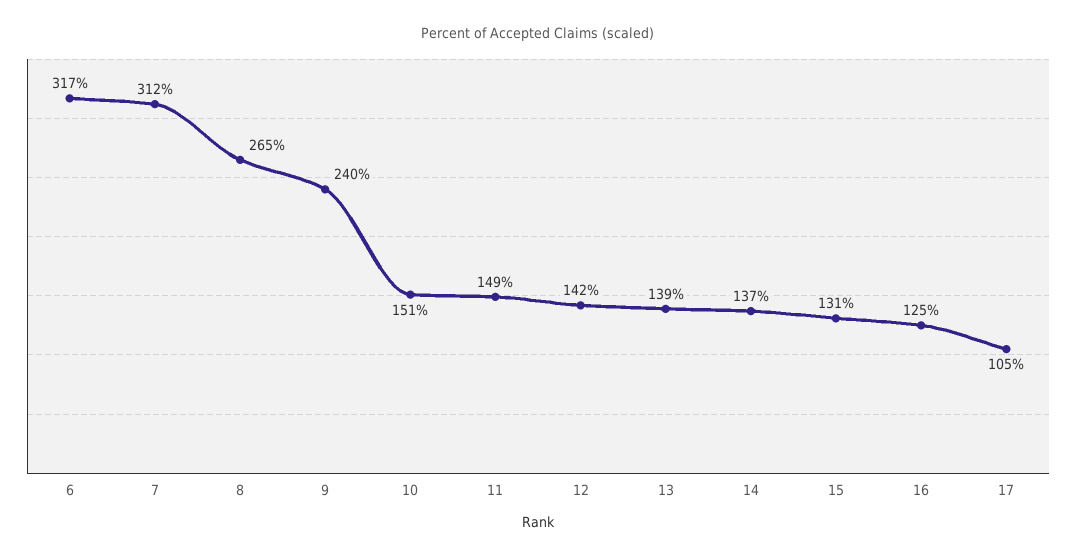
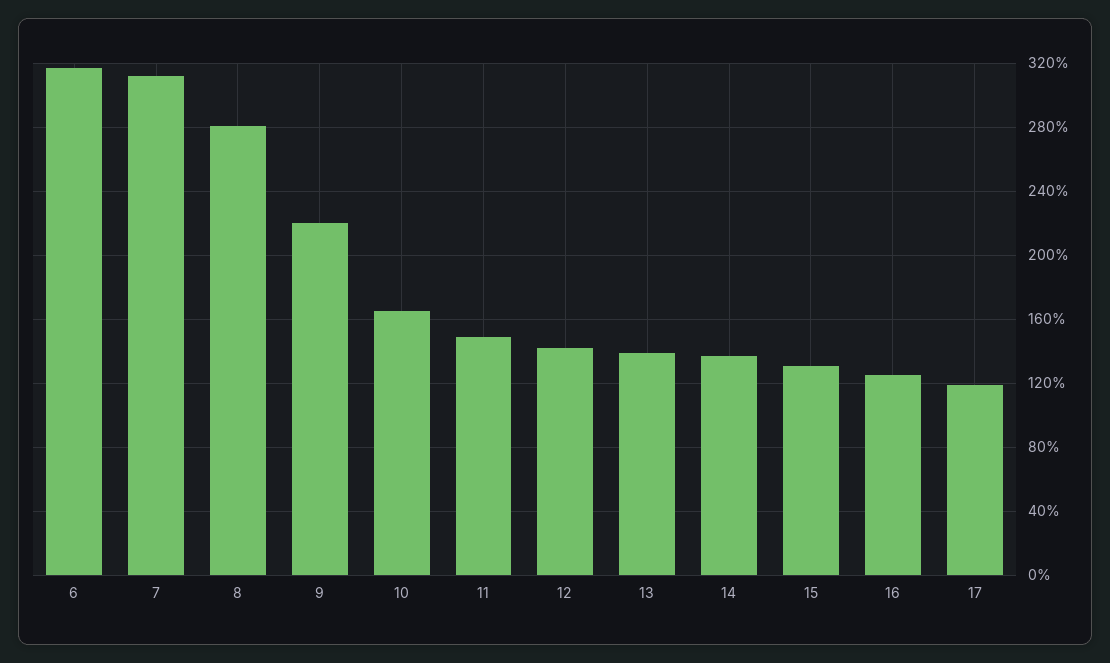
  {
    "6": 317,
    "7": 312,
-   "8": 265,
+   "8": 280,
-   "9": 240,
+   "9": 220,
-   "10": 151,
+   "10": 165,
    "11": 149,
    "12": 142,
    "13": 139,
    "14": 137,
    "15": 131,
    "16": 125,
-   "17": 105
+   "17": 120
  }

